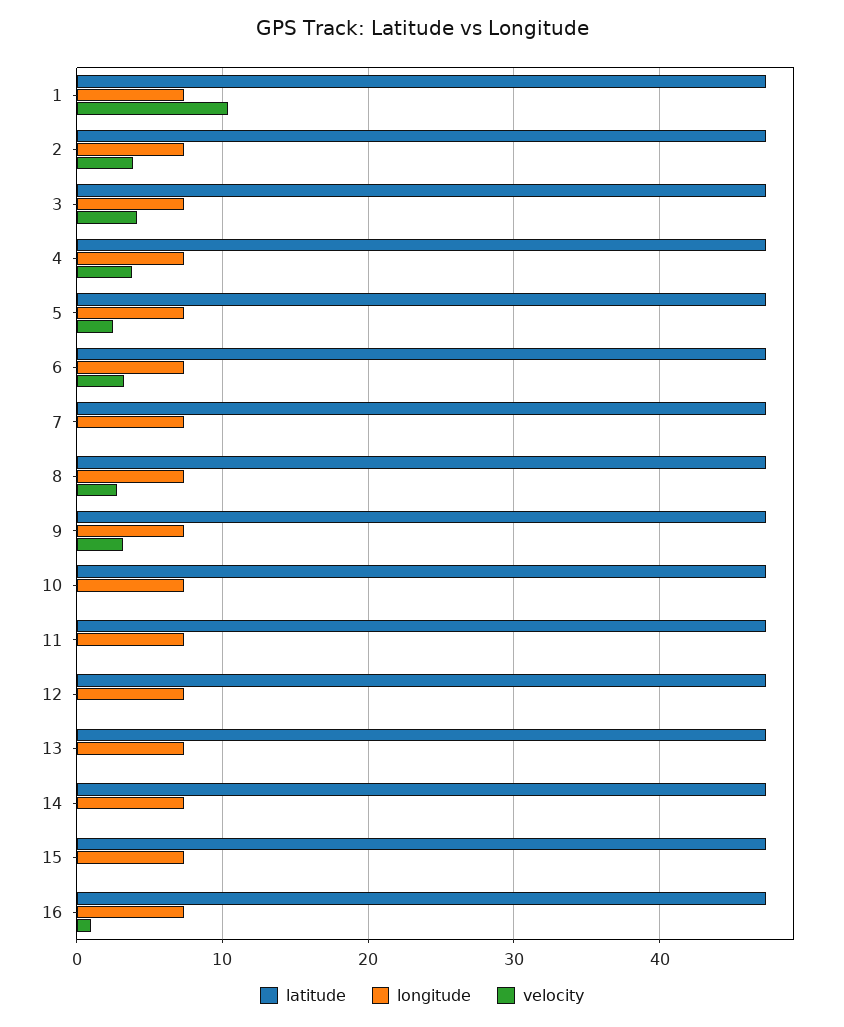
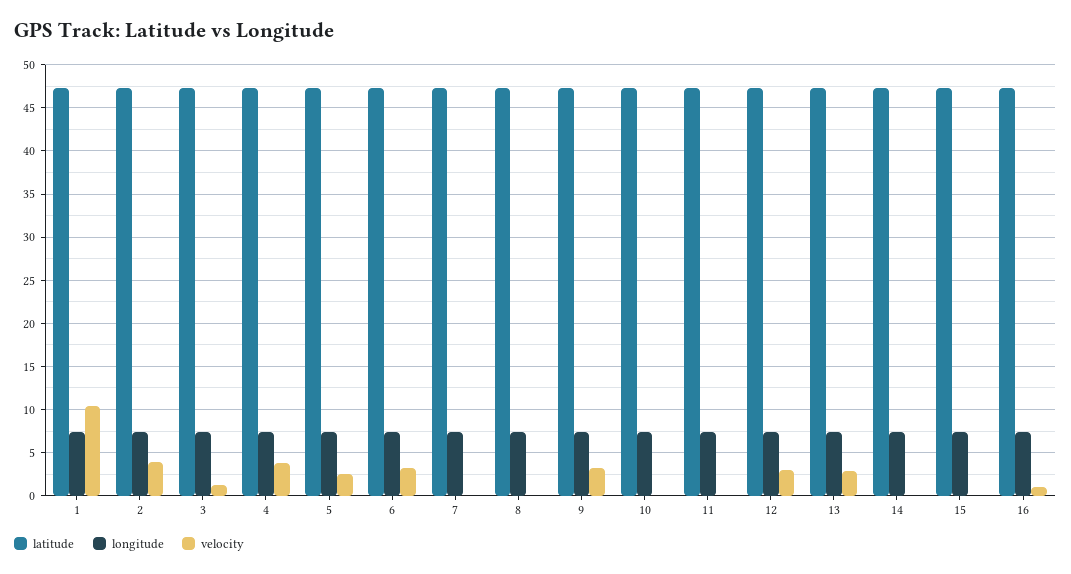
  {
    "latitude": {
      "1": 47,
      "2": 47,
      "3": 47,
      "4": 47,
      "5": 47,
      "6": 47,
      "7": 47,
      "8": 47,
      "9": 47,
      "10": 47,
      "11": 47,
      "12": 47,
      "13": 47,
      "14": 47,
      "15": 47,
      "16": 47
    },
    "longitude": {
      "1": 7,
      "2": 7,
      "3": 7,
      "4": 7,
      "5": 7,
      "6": 7,
      "7": 7,
      "8": 7,
      "9": 7,
      "10": 7,
      "11": 7,
      "12": 7,
      "13": 7,
      "14": 7,
      "15": 7,
      "16": 7
    },
    "velocity": {
      "1": 10,
      "2": 4,
-     "3": 4,
+     "3": 1,
      "4": 4,
      "5": 2,
      "6": 3,
      "7": 0,
-     "8": 3,
+     "8": 0,
      "9": 3,
      "10": 0,
      "11": 0,
-     "12": 0,
+     "12": 3,
-     "13": 0,
+     "13": 3,
      "14": 0,
      "15": 0,
      "16": 1
    }
  }

